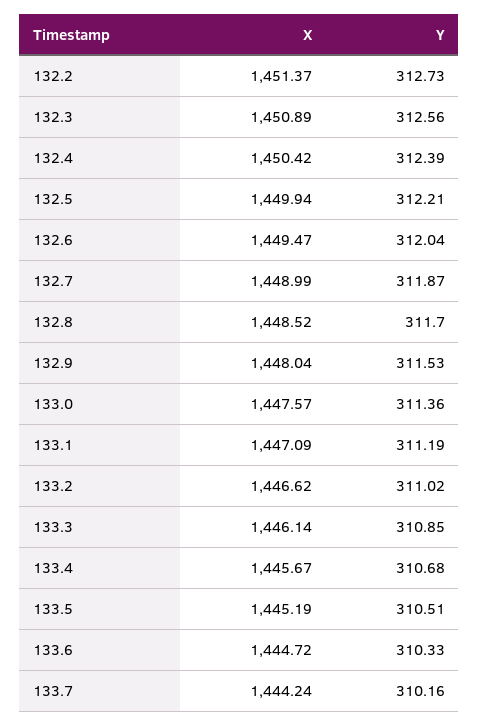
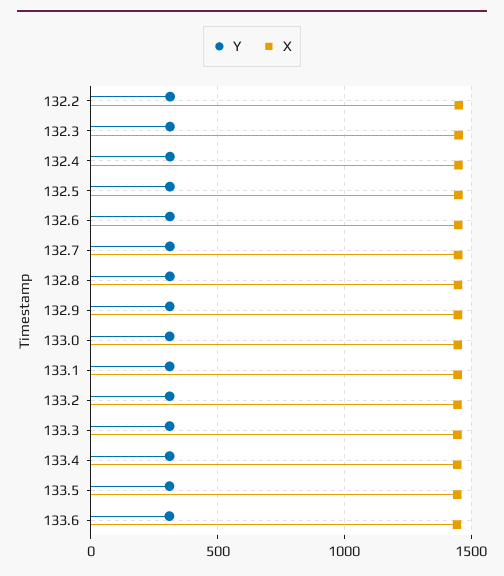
  {
    "X": {
      "132.2": 1451.37,
      "132.3": 1450.89,
      "132.4": 1450.42,
      "132.5": 1449.94,
      "132.6": 1449.47,
      "132.7": 1448.99,
      "132.8": 1448.52,
      "132.9": 1448.04,
      "133.0": 1447.57,
      "133.1": 1447.09,
      "133.2": 1446.62,
      "133.3": 1446.14,
      "133.4": 1445.67,
      "133.5": 1445.19,
-     "133.6": 1444.72,
+     "133.6": 1444.72
-     "133.7": 1444.24
    },
    "Y": {
      "132.2": 312.73,
      "132.3": 312.56,
      "132.4": 312.39,
      "132.5": 312.21,
      "132.6": 312.04,
      "132.7": 311.87,
      "132.8": 311.7,
      "132.9": 311.53,
      "133.0": 311.36,
      "133.1": 311.19,
      "133.2": 311.02,
      "133.3": 310.85,
      "133.4": 310.68,
      "133.5": 310.51,
-     "133.6": 310.33,
+     "133.6": 310.33
-     "133.7": 310.16
    }
  }

